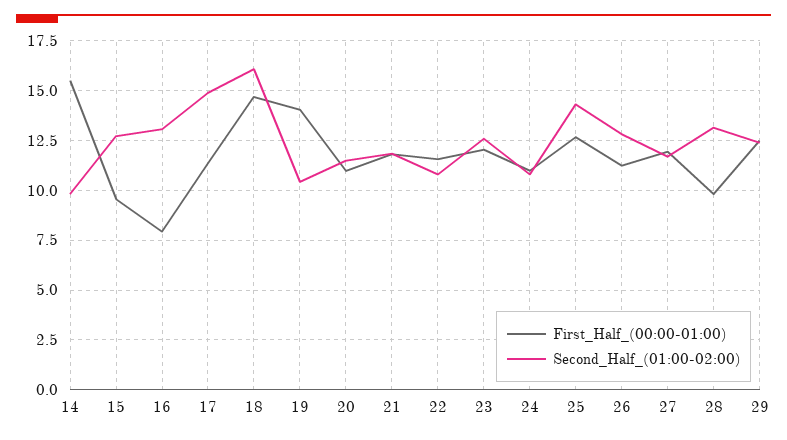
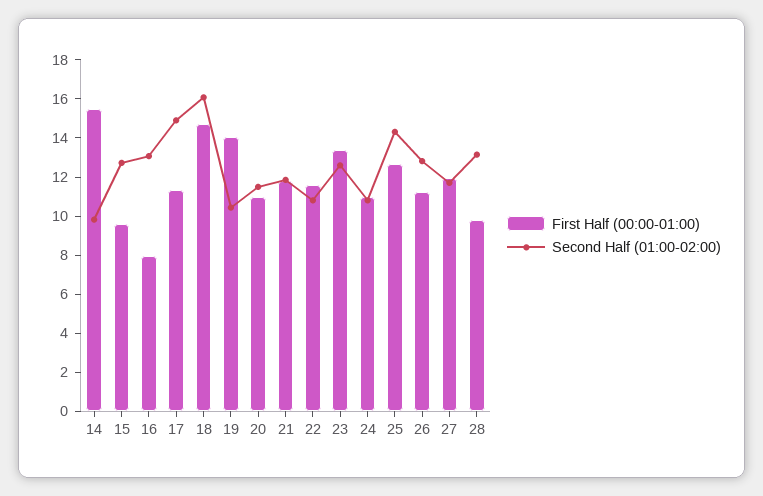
  {
    "First_Half_(00:00-01:00)": {
      "14": 15.5,
      "15": 9.5,
      "16": 8,
      "17": 11.5,
      "18": 14.5,
      "19": 14,
      "20": 11,
      "21": 12,
      "22": 11.5,
-     "23": 12,
+     "23": 13.5,
      "24": 11,
      "25": 12.5,
      "26": 11.5,
      "27": 12,
-     "28": 10,
+     "28": 10
-     "29": 12.5
    },
    "Second_Half_(01:00-02:00)": {
      "14": 10,
      "15": 12.5,
      "16": 13,
      "17": 15,
      "18": 16,
      "19": 10.5,
      "20": 11.5,
      "21": 12,
      "22": 11,
      "23": 12.5,
      "24": 11,
      "25": 14.5,
      "26": 13,
      "27": 11.5,
-     "28": 13,
+     "28": 13
-     "29": 12.5
    }
  }

